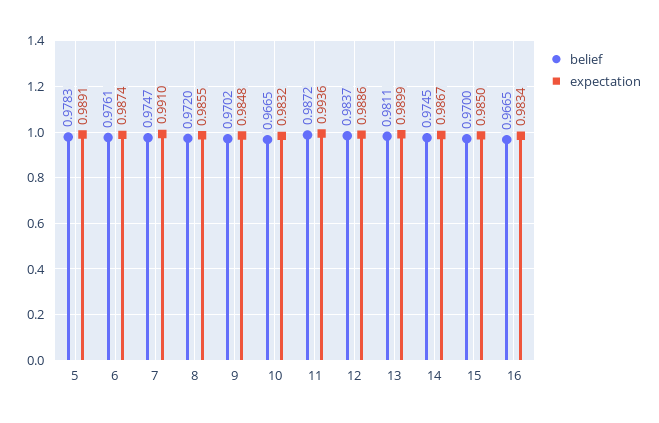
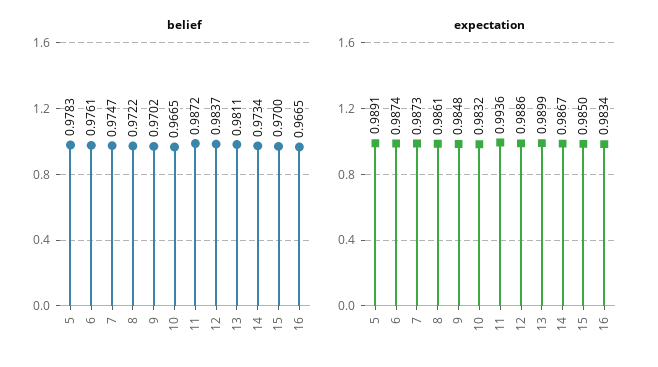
  {
    "belief": {
      "5": 0.9783,
      "6": 0.9761,
      "7": 0.9747,
-     "8": 0.972,
+     "8": 0.9722,
      "9": 0.9702,
      "10": 0.9665,
      "11": 0.9872,
      "12": 0.9837,
      "13": 0.9811,
-     "14": 0.9745,
+     "14": 0.9734,
      "15": 0.97,
      "16": 0.9665
    },
    "expectation": {
      "5": 0.9891,
      "6": 0.9874,
-     "7": 0.991,
+     "7": 0.9873,
-     "8": 0.9855,
+     "8": 0.9861,
      "9": 0.9848,
      "10": 0.9832,
      "11": 0.9936,
      "12": 0.9886,
      "13": 0.9899,
      "14": 0.9867,
      "15": 0.985,
      "16": 0.9834
    }
  }

